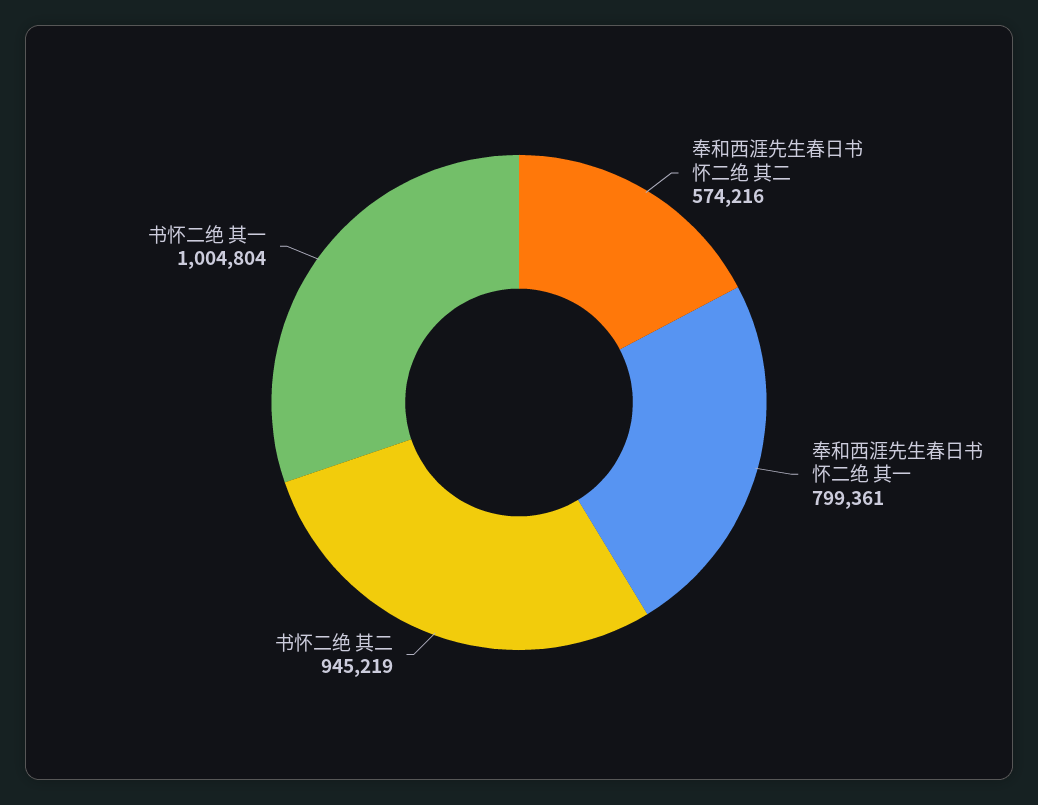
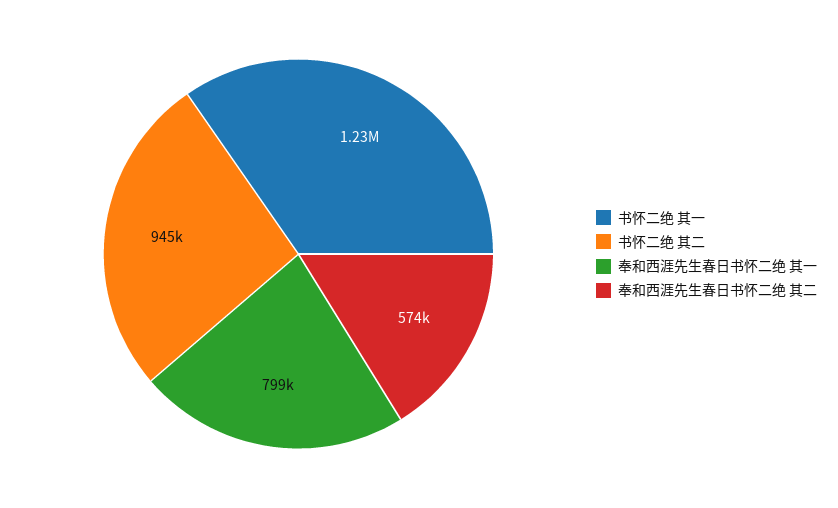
  {
    "奉和西涯先生春日书怀二绝 其二": 574216,
    "奉和西涯先生春日书怀二绝 其一": 799361,
    "书怀二绝 其二": 945219,
-   "书怀二绝 其一": 1004804
+   "书怀二绝 其一": 1230000
  }

